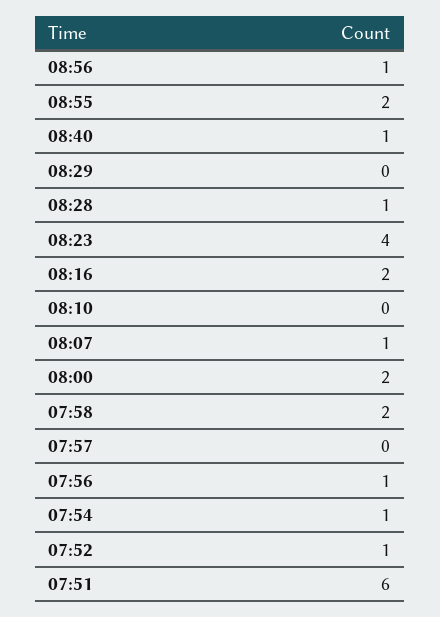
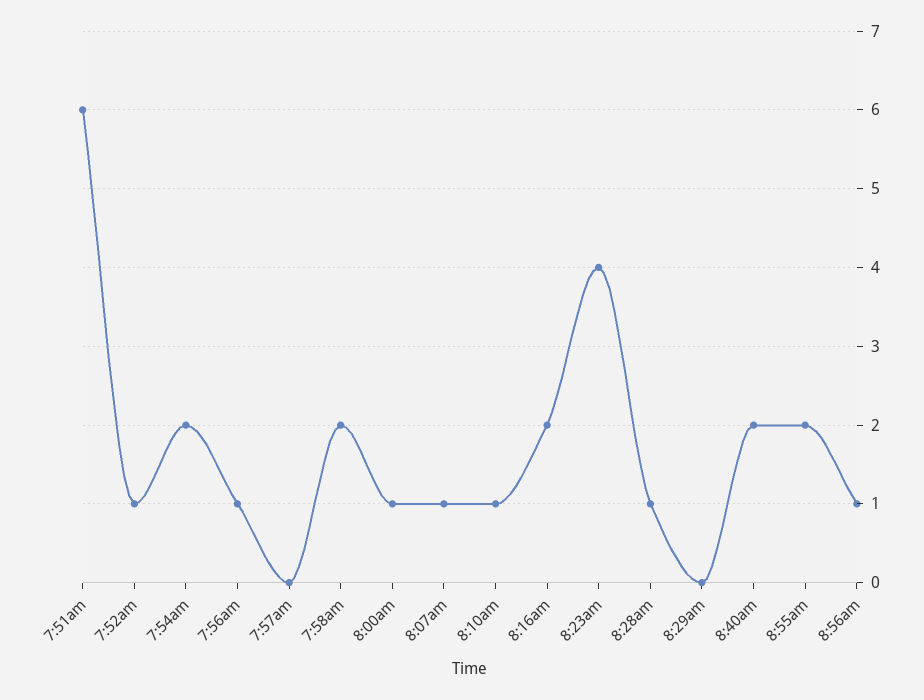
  {
    "08:56": 1,
    "08:55": 2,
-   "08:40": 1,
+   "08:40": 2,
    "08:29": 0,
    "08:28": 1,
    "08:23": 4,
    "08:16": 2,
-   "08:10": 0,
+   "08:10": 1,
    "08:07": 1,
-   "08:00": 2,
+   "08:00": 1,
    "07:58": 2,
    "07:57": 0,
    "07:56": 1,
-   "07:54": 1,
+   "07:54": 2,
    "07:52": 1,
    "07:51": 6
  }

